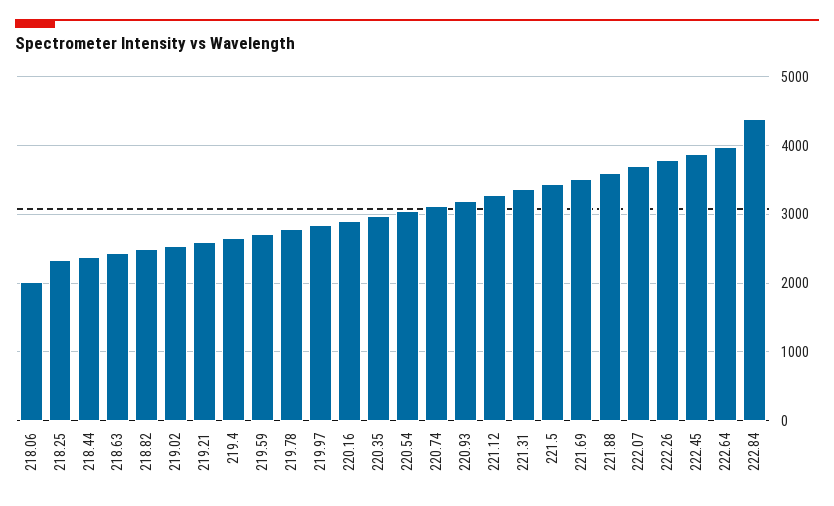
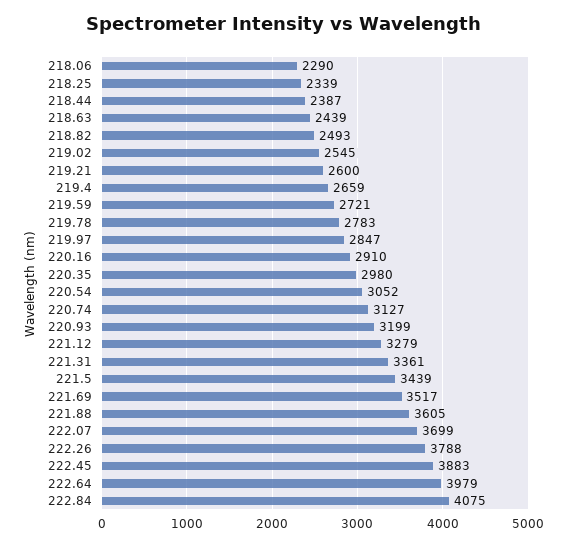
  {
-   "218.06": 2000,
+   "218.06": 2290,
    "218.25": 2339,
    "218.44": 2387,
    "218.63": 2439,
    "218.82": 2493,
    "219.02": 2545,
    "219.21": 2600,
    "219.4": 2659,
    "219.59": 2721,
    "219.78": 2783,
    "219.97": 2847,
    "220.16": 2910,
    "220.35": 2980,
    "220.54": 3052,
    "220.74": 3127,
    "220.93": 3199,
    "221.12": 3279,
    "221.31": 3361,
    "221.5": 3439,
    "221.69": 3517,
    "221.88": 3605,
    "222.07": 3699,
    "222.26": 3788,
    "222.45": 3883,
    "222.64": 3979,
-   "222.84": 4400
+   "222.84": 4075
  }

